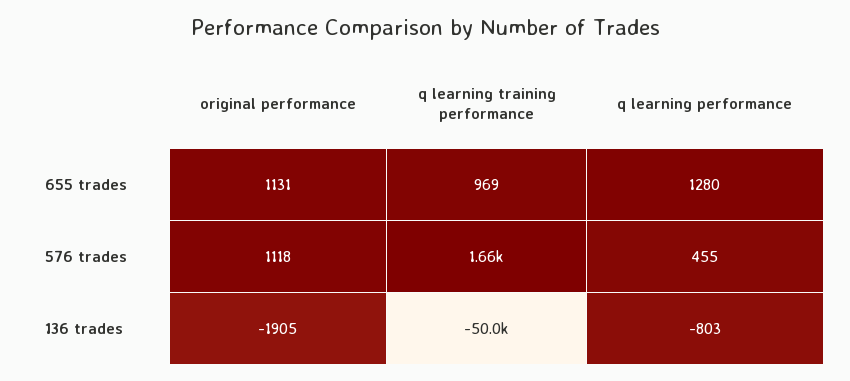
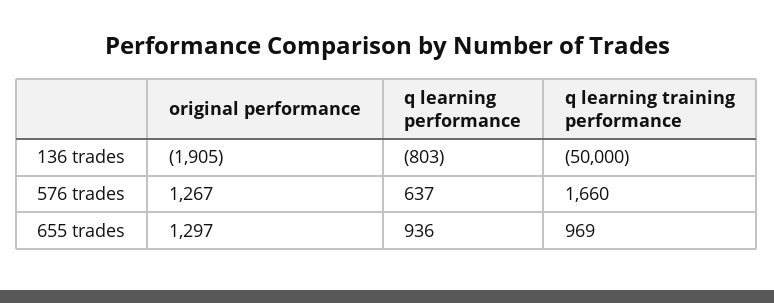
  {
    "original performance": {
-     "655 trades": 1131,
+     "655 trades": 1297,
-     "576 trades": 1118,
+     "576 trades": 1267,
      "136 trades": -1905
    },
    "q learning training performance": {
      "655 trades": 969,
      "576 trades": 1660,
      "136 trades": -50000
    },
    "q learning performance": {
-     "655 trades": 1280,
+     "655 trades": 936,
-     "576 trades": 455,
+     "576 trades": 637,
      "136 trades": -803
    }
  }

